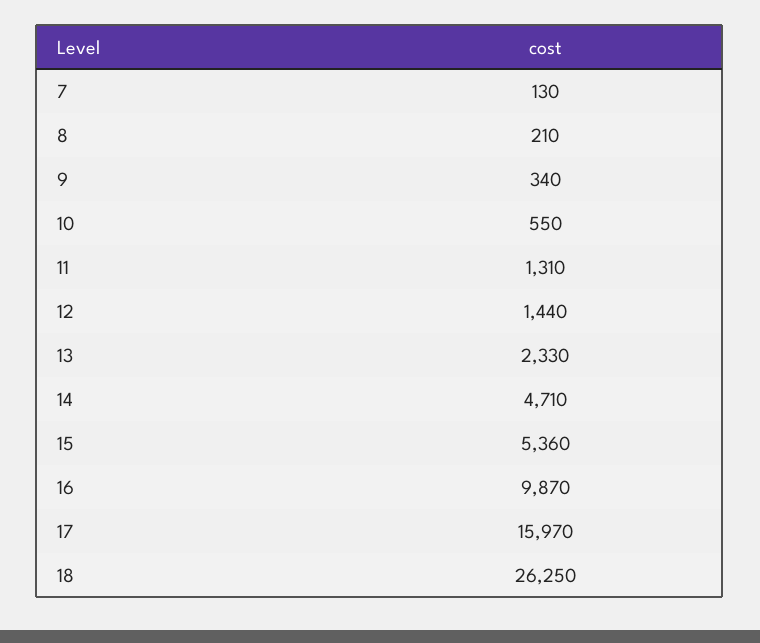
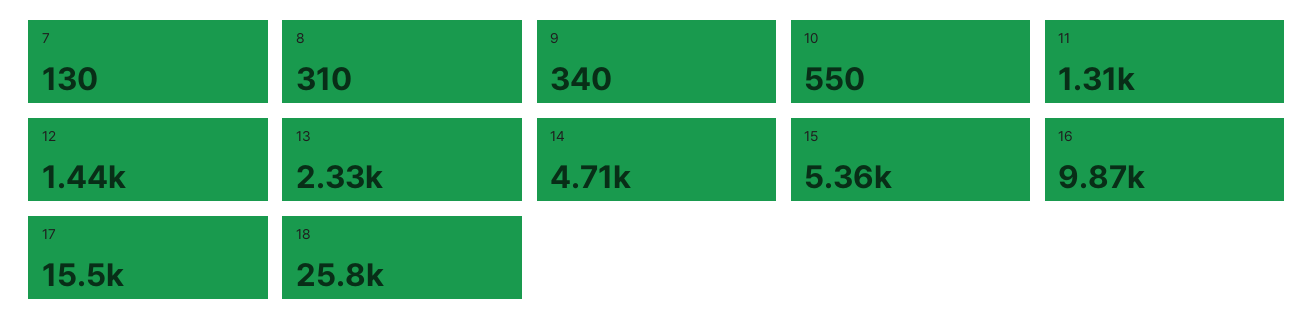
  {
    "7": 130,
-   "8": 210,
+   "8": 310,
    "9": 340,
    "10": 550,
    "11": 1310,
    "12": 1440,
    "13": 2330,
    "14": 4710,
    "15": 5360,
    "16": 9870,
-   "17": 15970,
+   "17": 15500,
-   "18": 26250
+   "18": 25800
  }

